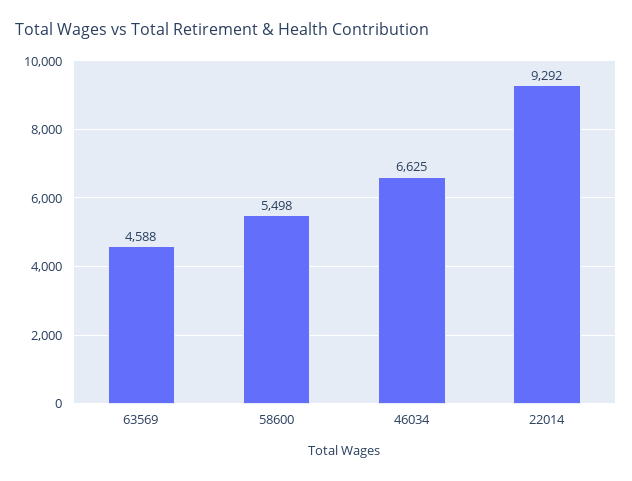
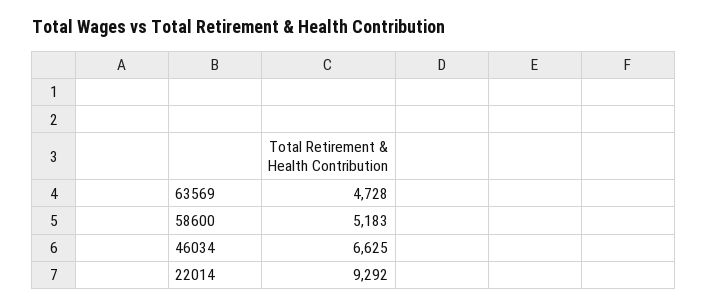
  {
-   "63569": 4588,
+   "63569": 4728,
-   "58600": 5498,
+   "58600": 5183,
    "46034": 6625,
    "22014": 9292
  }

